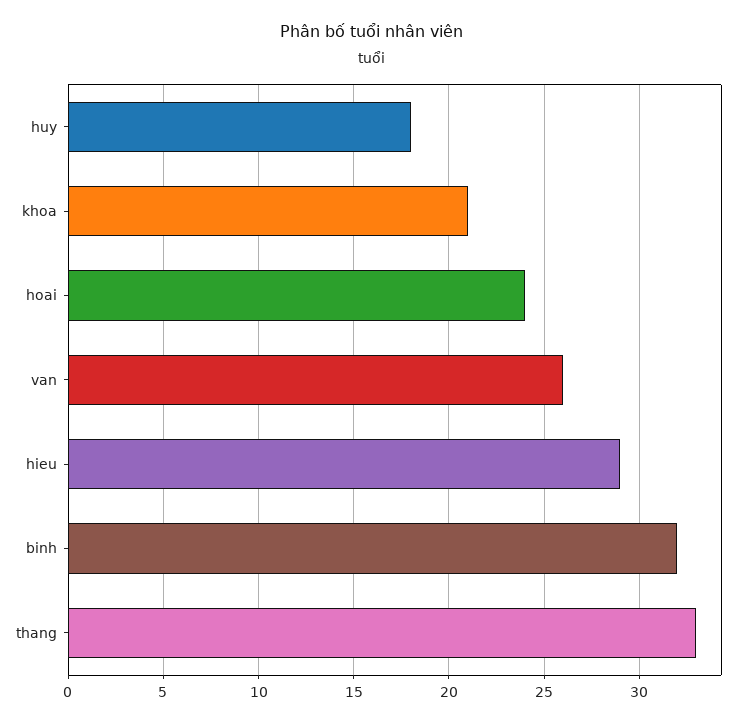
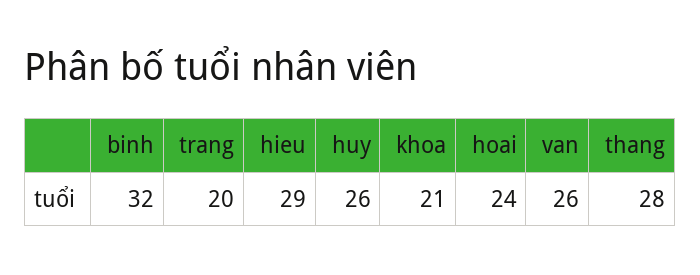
  {
-   "huy": 18,
+   "huy": 26,
    "khoa": 21,
    "hoai": 24,
    "van": 26,
    "hieu": 29,
    "binh": 32,
-   "thang": 33
+   "thang": 28,
+   "trang": 20
  }

